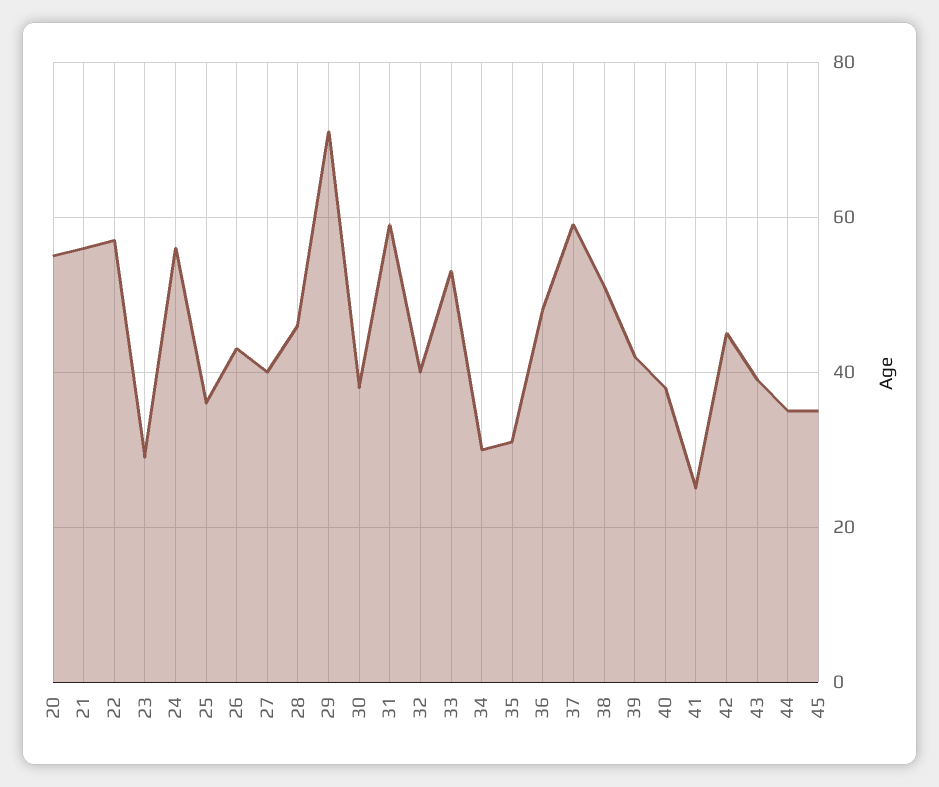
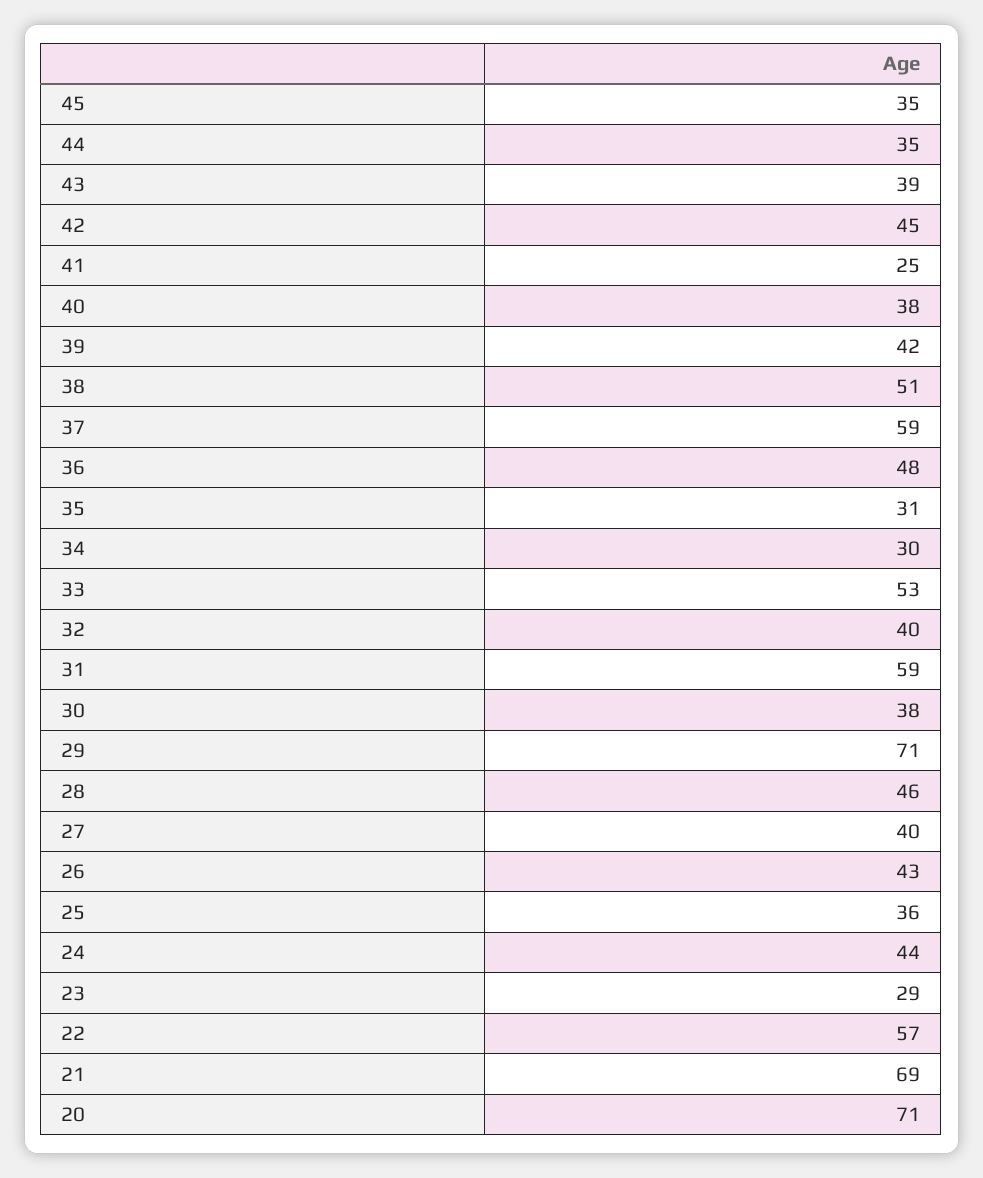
  {
-   "20": 55,
+   "20": 71,
-   "21": 55,
+   "21": 69,
    "22": 57,
    "23": 29,
-   "24": 55,
+   "24": 44,
    "25": 36,
    "26": 43,
    "27": 40,
    "28": 46,
    "29": 71,
    "30": 38,
    "31": 59,
    "32": 40,
    "33": 53,
    "34": 30,
    "35": 31,
    "36": 48,
    "37": 59,
    "38": 51,
    "39": 42,
    "40": 38,
    "41": 25,
    "42": 45,
    "43": 39,
    "44": 35,
    "45": 35
  }

